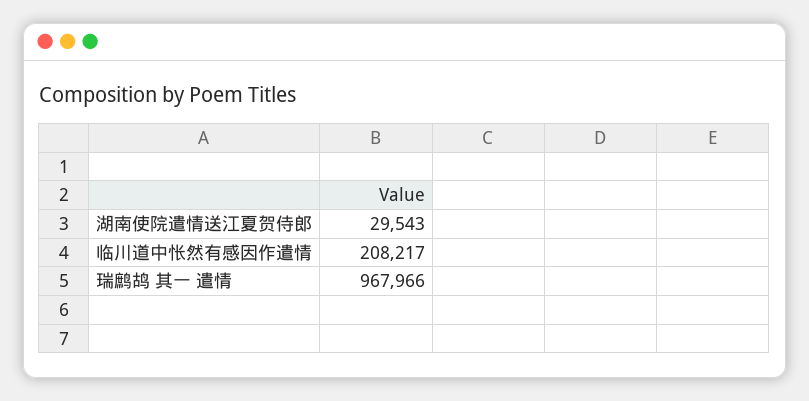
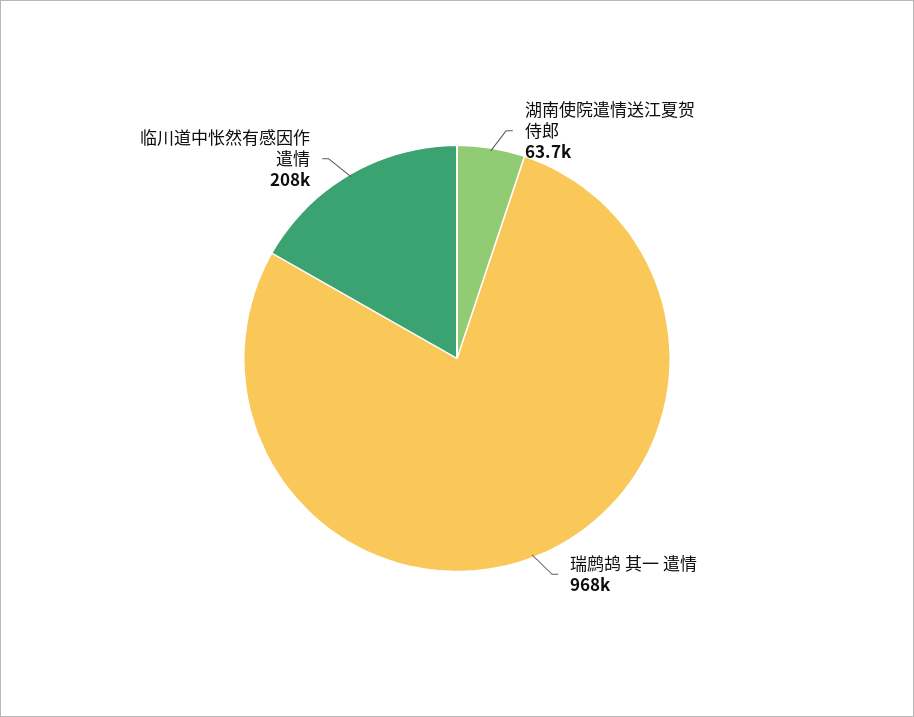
  {
-   "湖南使院遣情送江夏贺侍郎": 29543,
+   "湖南使院遣情送江夏贺侍郎": 63700,
    "临川道中怅然有感因作遣情": 208217,
    "瑞鹧鸪 其一 遣情": 967966
  }

